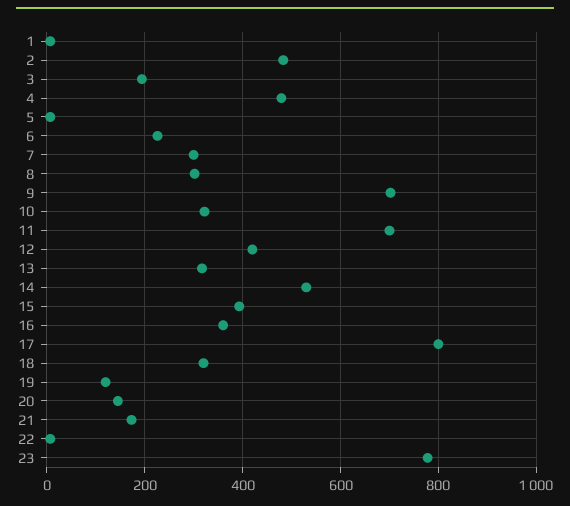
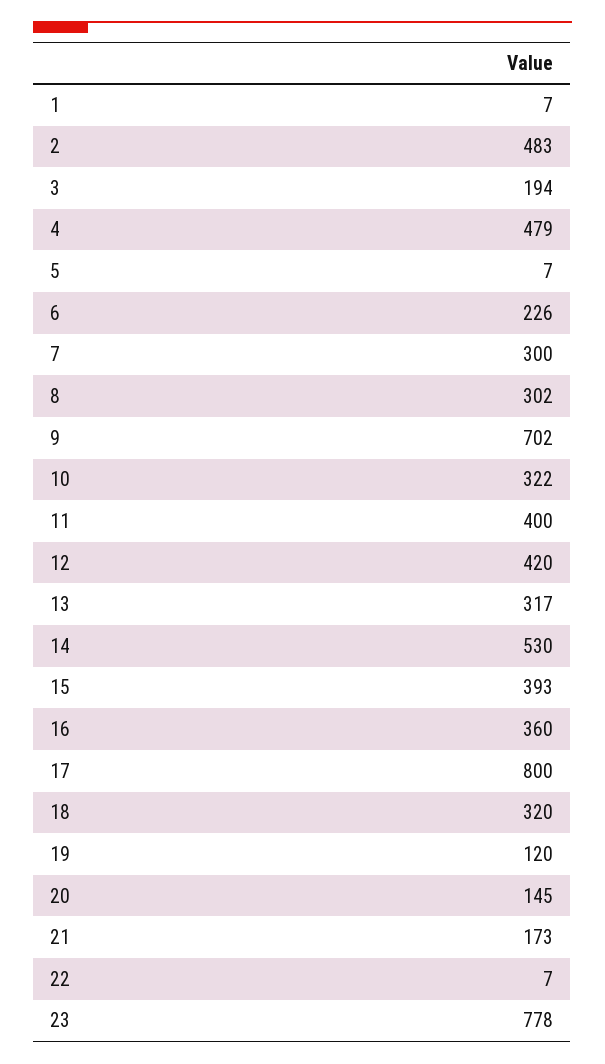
  {
    "1": 7,
    "2": 483,
    "3": 194,
    "4": 479,
    "5": 7,
    "6": 226,
    "7": 300,
    "8": 302,
    "9": 702,
    "10": 322,
-   "11": 700,
+   "11": 400,
    "12": 420,
    "13": 317,
    "14": 530,
    "15": 393,
    "16": 360,
    "17": 800,
    "18": 320,
    "19": 120,
    "20": 145,
    "21": 173,
    "22": 7,
    "23": 778
  }

